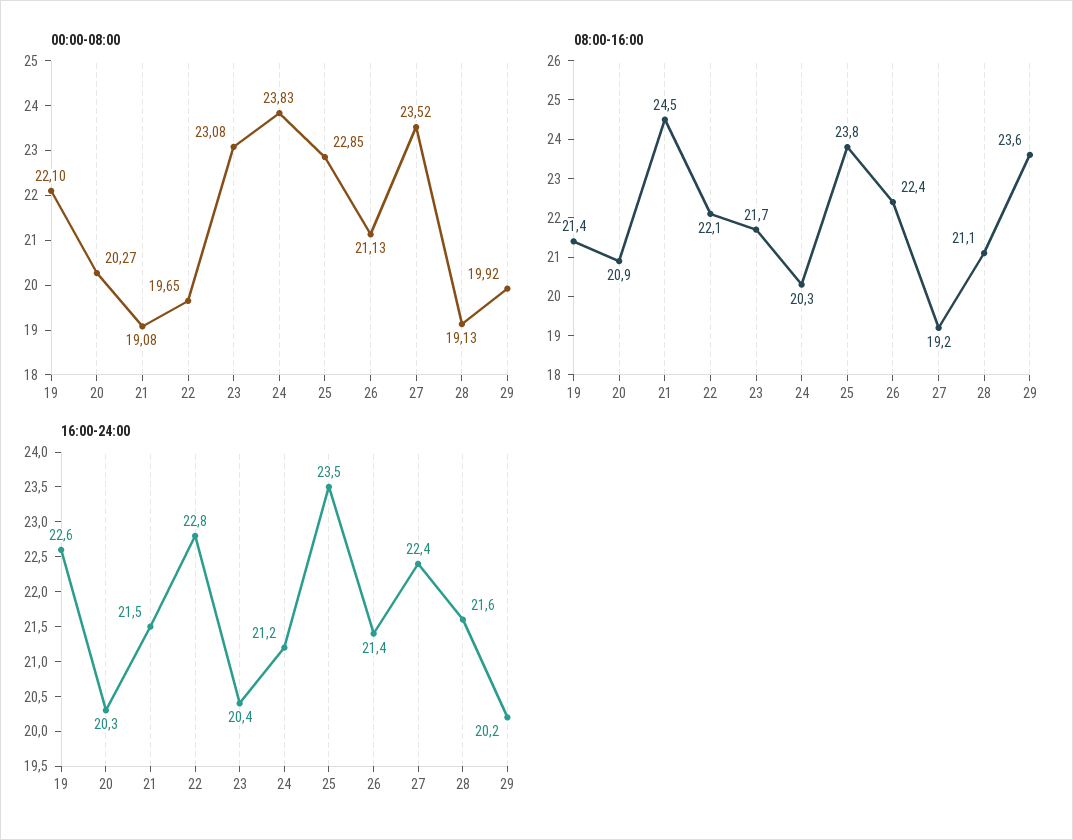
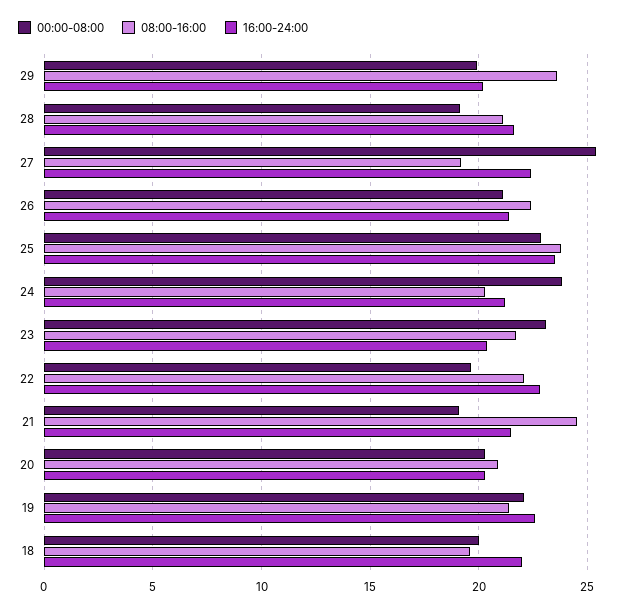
  {
    "00:00-08:00": {
      "19": 22.1,
      "20": 20.27,
      "21": 19.08,
      "22": 19.65,
      "23": 23.08,
      "24": 23.83,
      "25": 22.85,
      "26": 21.13,
-     "27": 23.52,
+     "27": 25.5,
      "28": 19.13,
-     "29": 19.92
+     "29": 19.92,
+     "18": 20
    },
    "08:00-16:00": {
      "19": 21.4,
      "20": 20.9,
      "21": 24.5,
      "22": 22.1,
      "23": 21.7,
      "24": 20.3,
      "25": 23.8,
      "26": 22.4,
      "27": 19.2,
      "28": 21.1,
-     "29": 23.6
+     "29": 23.6,
+     "18": 19.5
    },
    "16:00-24:00": {
      "19": 22.6,
      "20": 20.3,
      "21": 21.5,
      "22": 22.8,
      "23": 20.4,
      "24": 21.2,
      "25": 23.5,
      "26": 21.4,
      "27": 22.4,
      "28": 21.6,
-     "29": 20.2
+     "29": 20.2,
+     "18": 22
    }
  }

